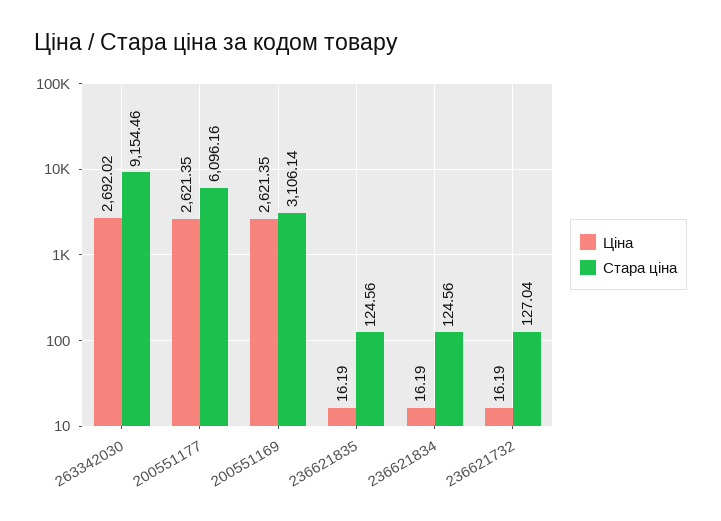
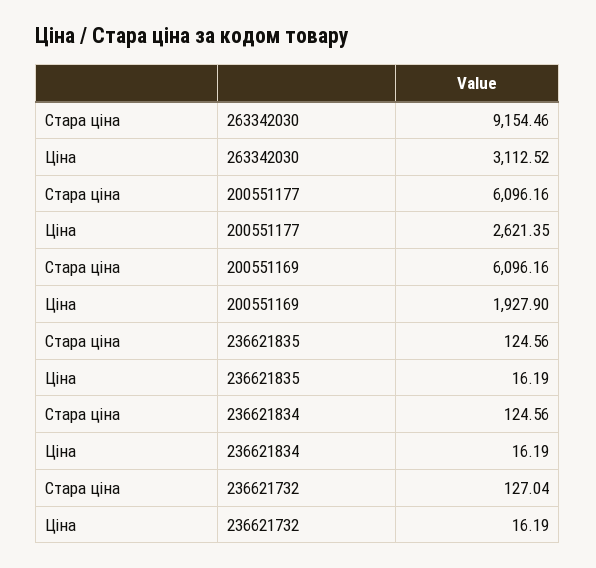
  {
    "Ціна": {
-     "263342030": 2692.02,
+     "263342030": 3112.52,
      "200551177": 2621.35,
-     "200551169": 2621.35,
+     "200551169": 1927.9,
      "236621835": 16.19,
      "236621834": 16.19,
      "236621732": 16.19
    },
    "Стара ціна": {
      "263342030": 9154.46,
      "200551177": 6096.16,
-     "200551169": 3106.14,
+     "200551169": 6096.16,
      "236621835": 124.56,
      "236621834": 124.56,
      "236621732": 127.04
    }
  }

